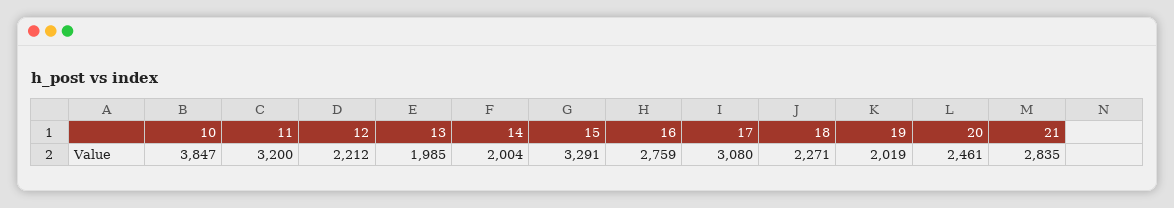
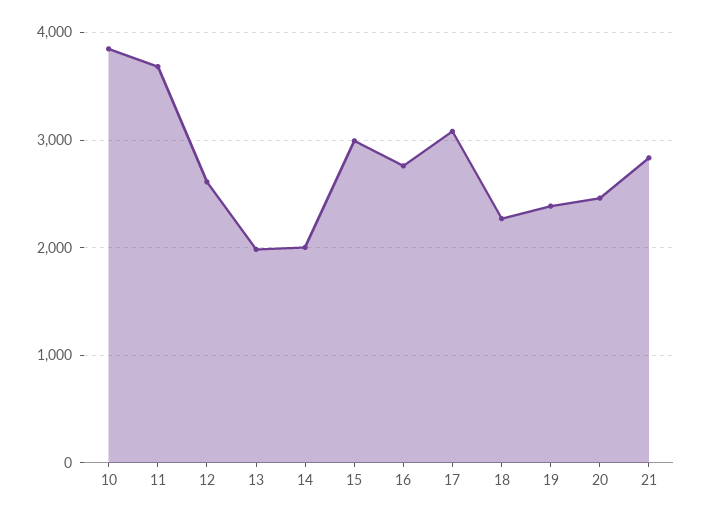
  {
    "10": 3847,
-   "11": 3200,
+   "11": 3700,
-   "12": 2212,
+   "12": 2600,
    "13": 1985,
    "14": 2004,
-   "15": 3291,
+   "15": 3000,
    "16": 2759,
    "17": 3080,
    "18": 2271,
-   "19": 2019,
+   "19": 2400,
    "20": 2461,
    "21": 2835
  }

